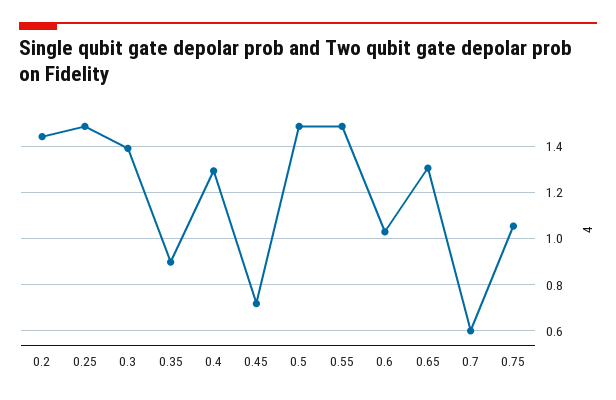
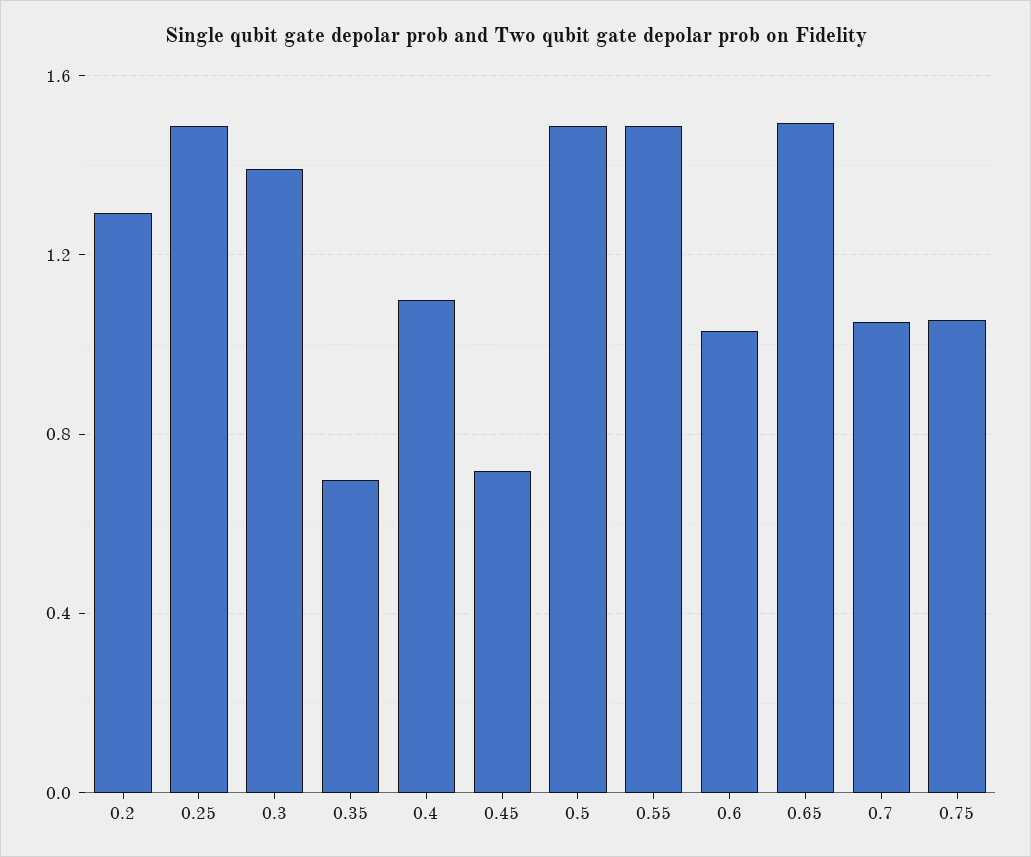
  {
-   "0.2": 1.45,
+   "0.2": 1.3,
    "0.25": 1.5,
    "0.3": 1.4,
-   "0.35": 0.9,
+   "0.35": 0.7,
-   "0.4": 1.3,
+   "0.4": 1.1,
    "0.45": 0.7,
    "0.5": 1.5,
    "0.55": 1.5,
    "0.6": 1.05,
-   "0.65": 1.3,
+   "0.65": 1.5,
-   "0.7": 0.6,
+   "0.7": 1.05,
    "0.75": 1.05
  }

